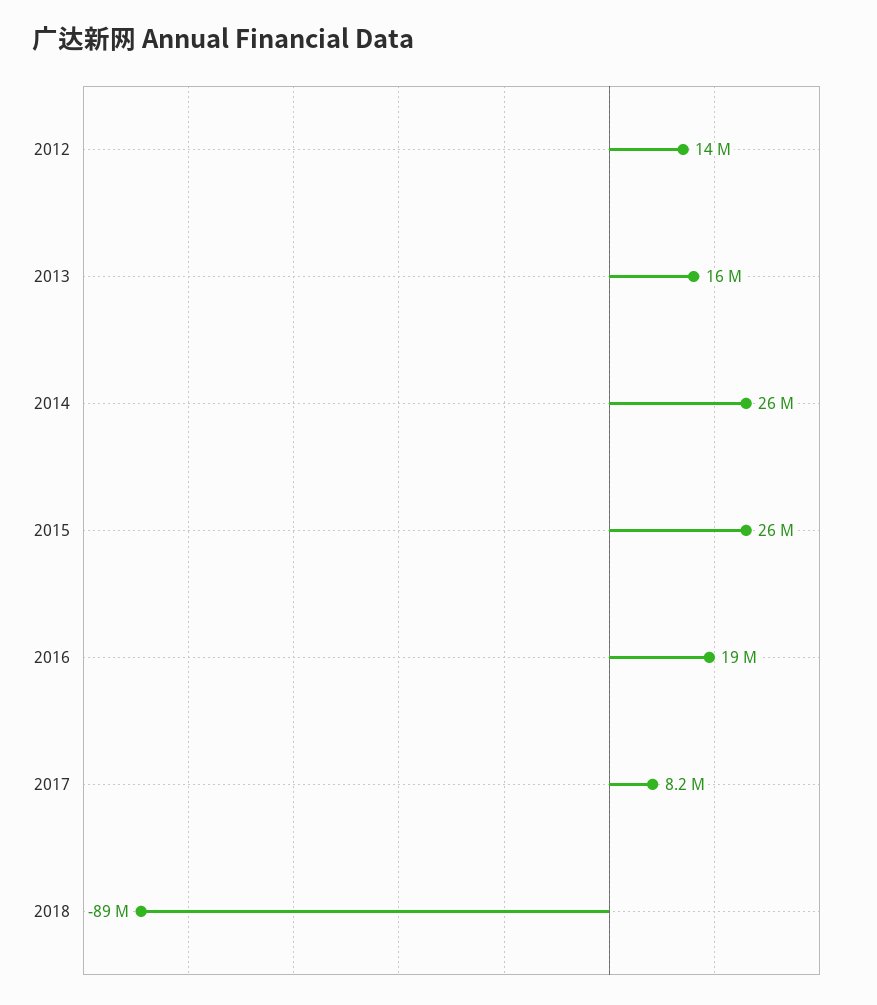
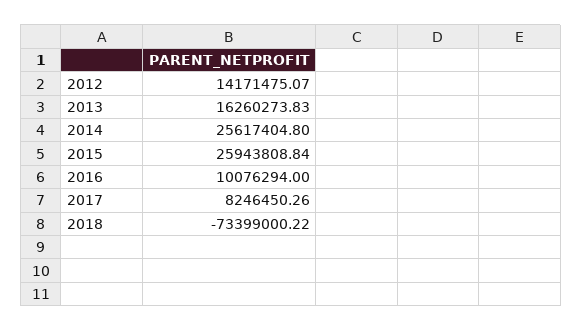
  {
    "2012": 14171475.07,
    "2013": 16260273.83,
    "2014": 25617404.8,
    "2015": 25943808.84,
-   "2016": 19000000,
+   "2016": 10076294,
    "2017": 8246450.26,
-   "2018": -89000000
+   "2018": -73399000.22
  }

